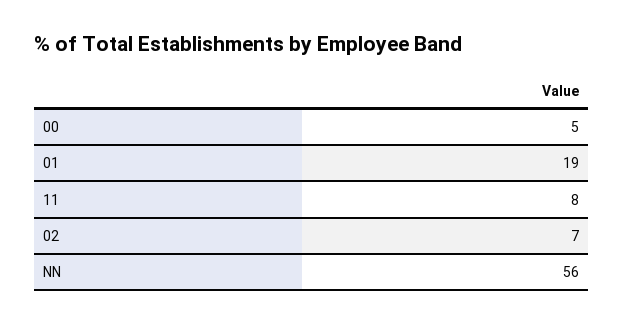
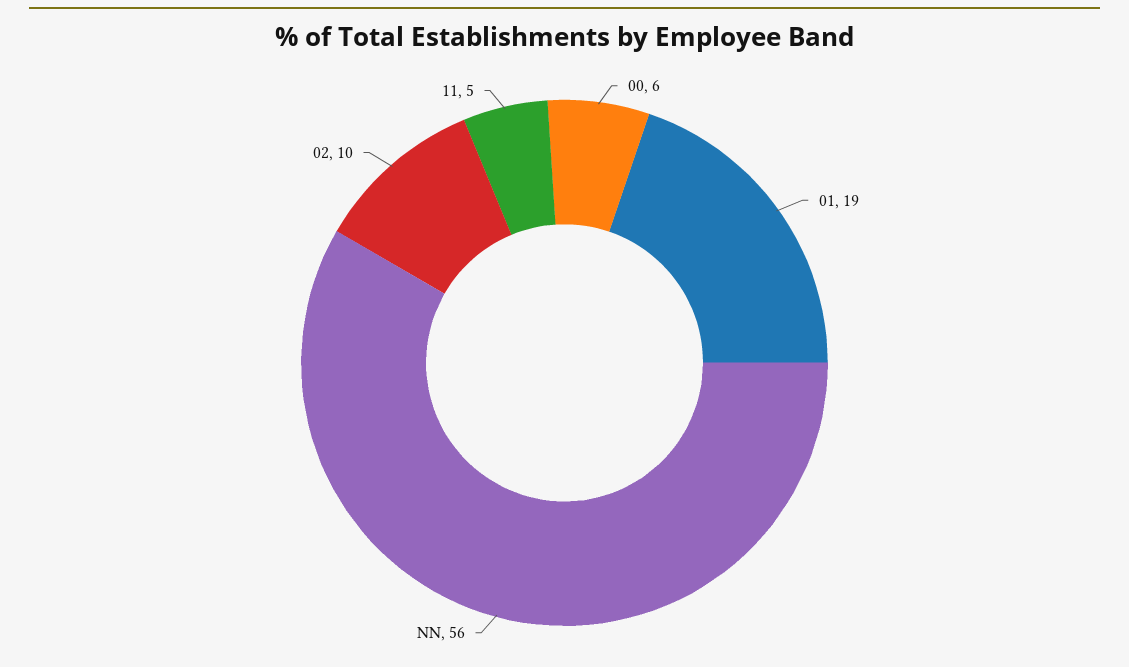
  {
-   "00": 5,
+   "00": 6,
    "01": 19,
-   "11": 8,
+   "11": 5,
-   "02": 7,
+   "02": 10,
    "NN": 56
  }

